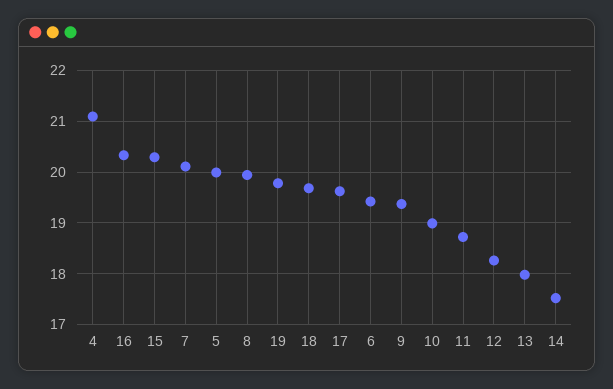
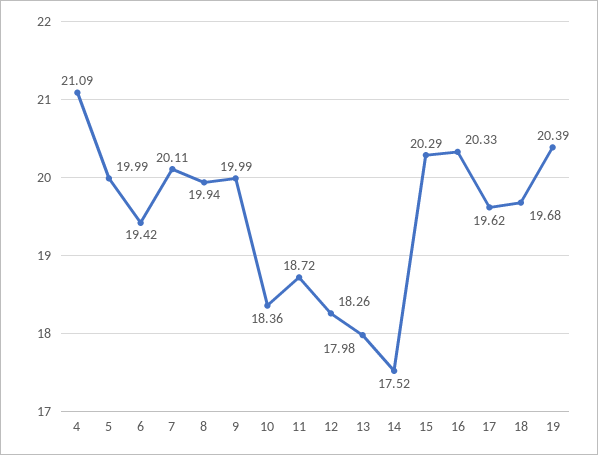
  {
    "4": 21.09,
    "16": 20.33,
    "15": 20.29,
    "7": 20.11,
    "5": 19.99,
    "8": 19.94,
-   "19": 19.8,
+   "19": 20.39,
    "18": 19.68,
    "17": 19.62,
    "6": 19.42,
-   "9": 19.4,
+   "9": 19.99,
-   "10": 19,
+   "10": 18.36,
    "11": 18.72,
    "12": 18.26,
    "13": 17.98,
    "14": 17.52
  }

